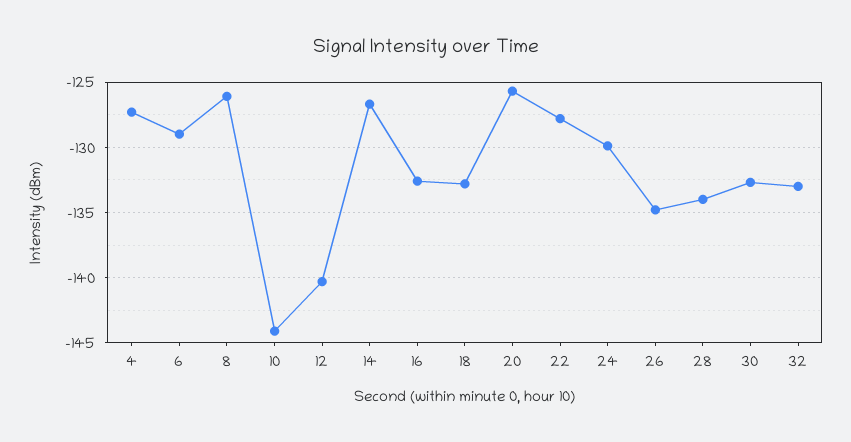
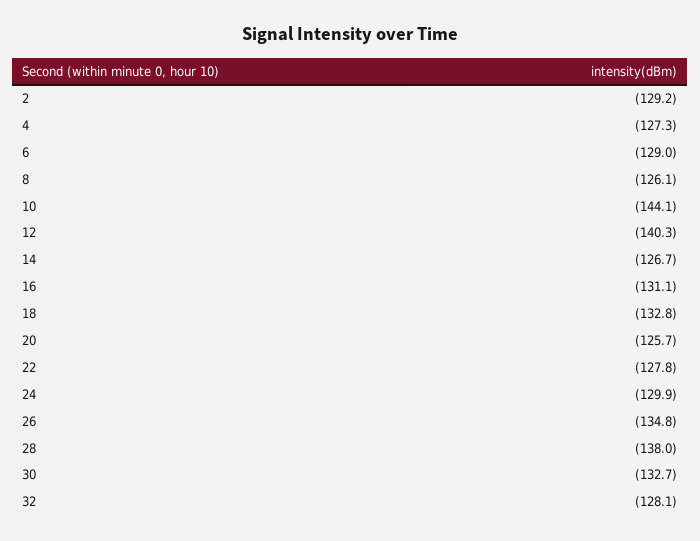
  {
    "4": -127.3,
    "6": -129,
    "8": -126.1,
    "10": -144.1,
    "12": -140.3,
    "14": -126.7,
-   "16": -132.5,
+   "16": -131.1,
    "18": -132.8,
    "20": -125.7,
    "22": -127.8,
    "24": -129.9,
    "26": -134.8,
-   "28": -134,
+   "28": -138,
    "30": -132.7,
-   "32": -133
+   "32": -128.1,
+   "2": -129.2
  }

